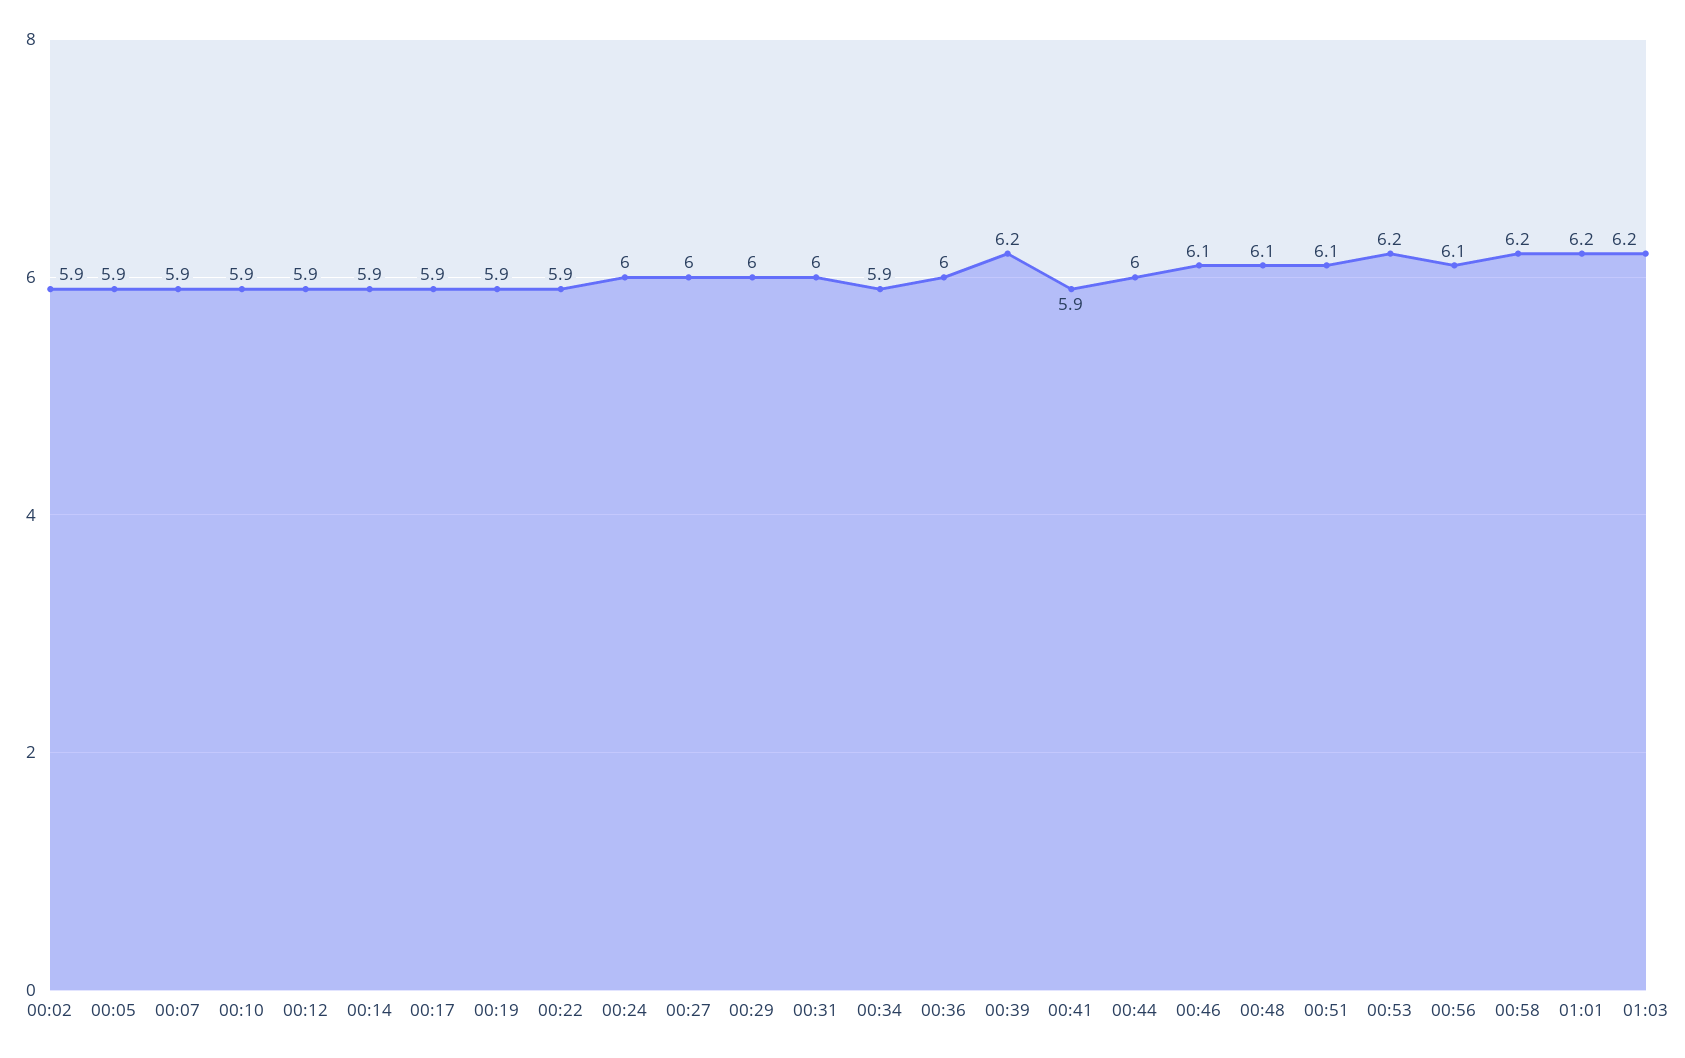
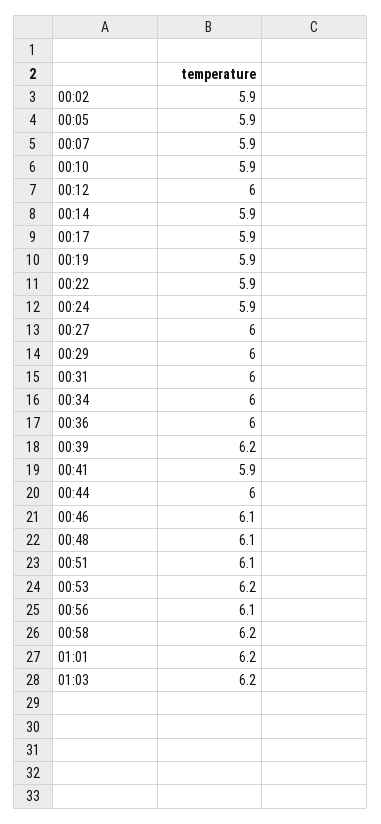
  {
    "00:02": 5.9,
    "00:05": 5.9,
    "00:07": 5.9,
    "00:10": 5.9,
-   "00:12": 5.9,
+   "00:12": 6,
    "00:14": 5.9,
    "00:17": 5.9,
    "00:19": 5.9,
    "00:22": 5.9,
-   "00:24": 6,
+   "00:24": 5.9,
    "00:27": 6,
    "00:29": 6,
    "00:31": 6,
-   "00:34": 5.9,
+   "00:34": 6,
    "00:36": 6,
    "00:39": 6.2,
    "00:41": 5.9,
    "00:44": 6,
    "00:46": 6.1,
    "00:48": 6.1,
    "00:51": 6.1,
    "00:53": 6.2,
    "00:56": 6.1,
    "00:58": 6.2,
    "01:01": 6.2,
    "01:03": 6.2
  }

